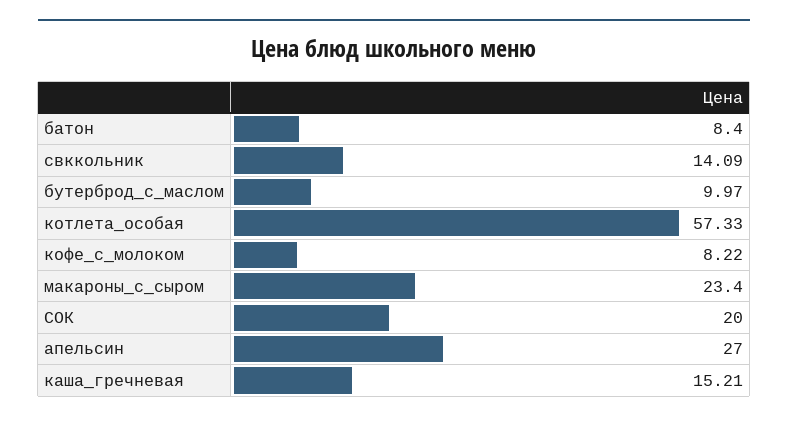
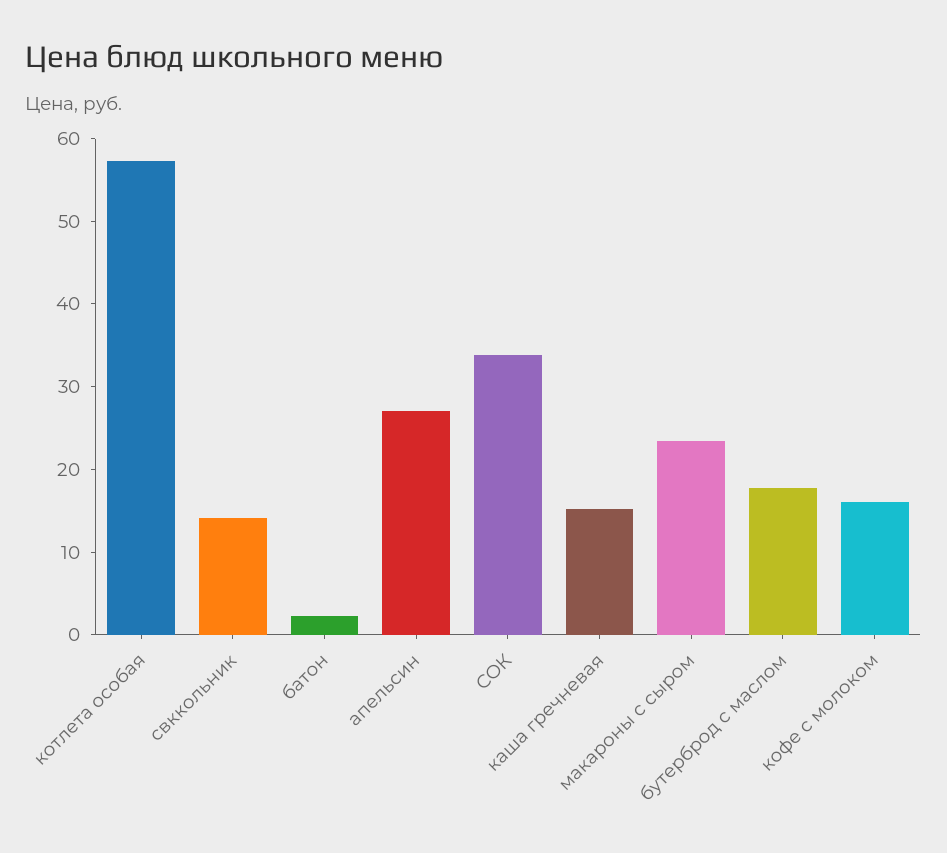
  {
-   "батон": 8.4,
+   "батон": 2,
    "свккольник": 14.09,
-   "бутерброд_с_маслом": 9.97,
+   "бутерброд_с_маслом": 18,
    "котлета_особая": 57.33,
-   "кофе_с_молоком": 8.22,
+   "кофе_с_молоком": 16,
    "макароны_с_сыром": 23.4,
-   "СОК": 20,
+   "СОК": 34,
    "апельсин": 27,
    "каша_гречневая": 15.21
  }

